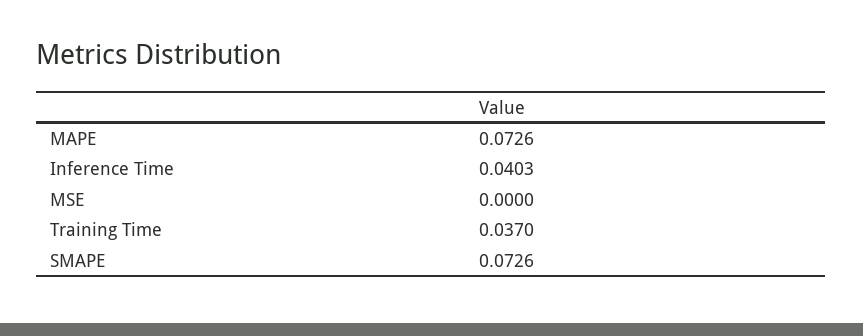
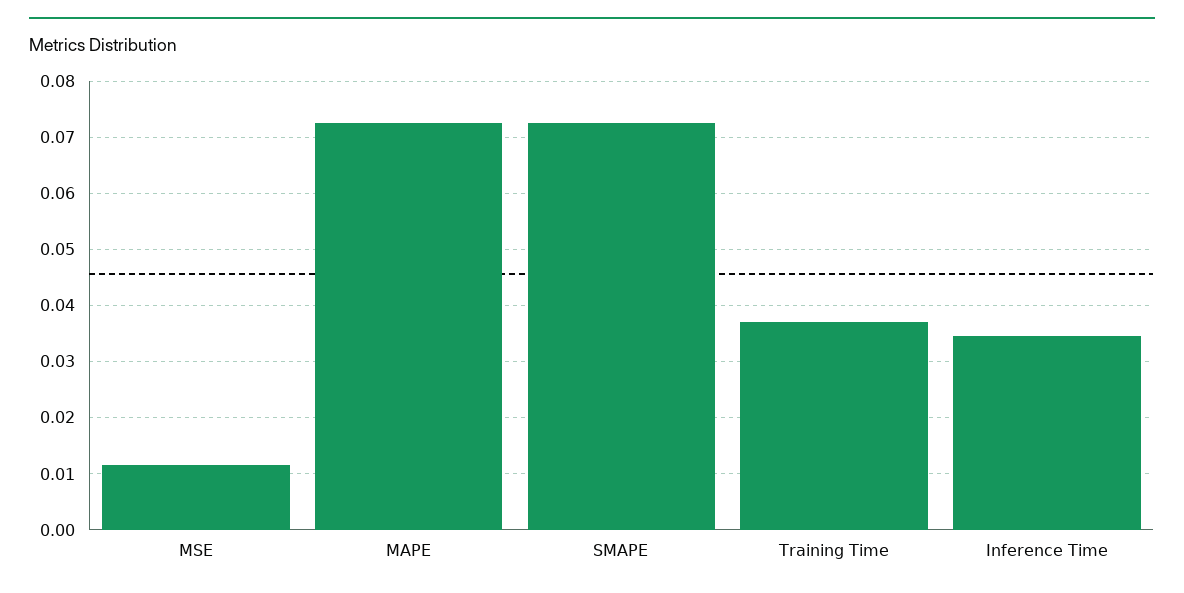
  {
    "MAPE": 0.0726,
-   "Inference Time": 0.0403,
+   "Inference Time": 0.034,
-   "MSE": 0,
+   "MSE": 0.012,
    "Training Time": 0.037,
    "SMAPE": 0.0726
  }

